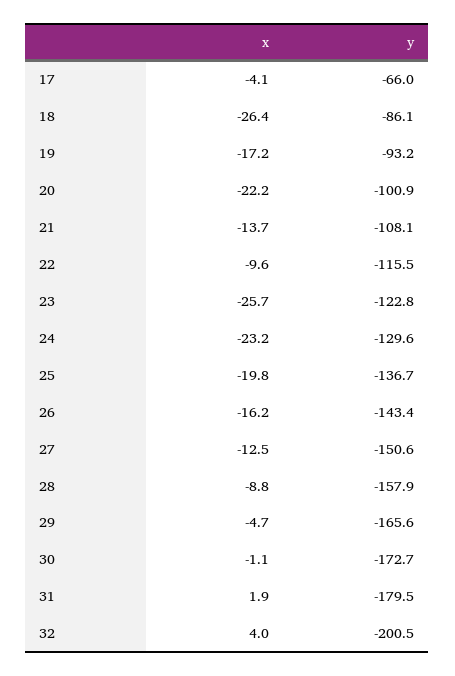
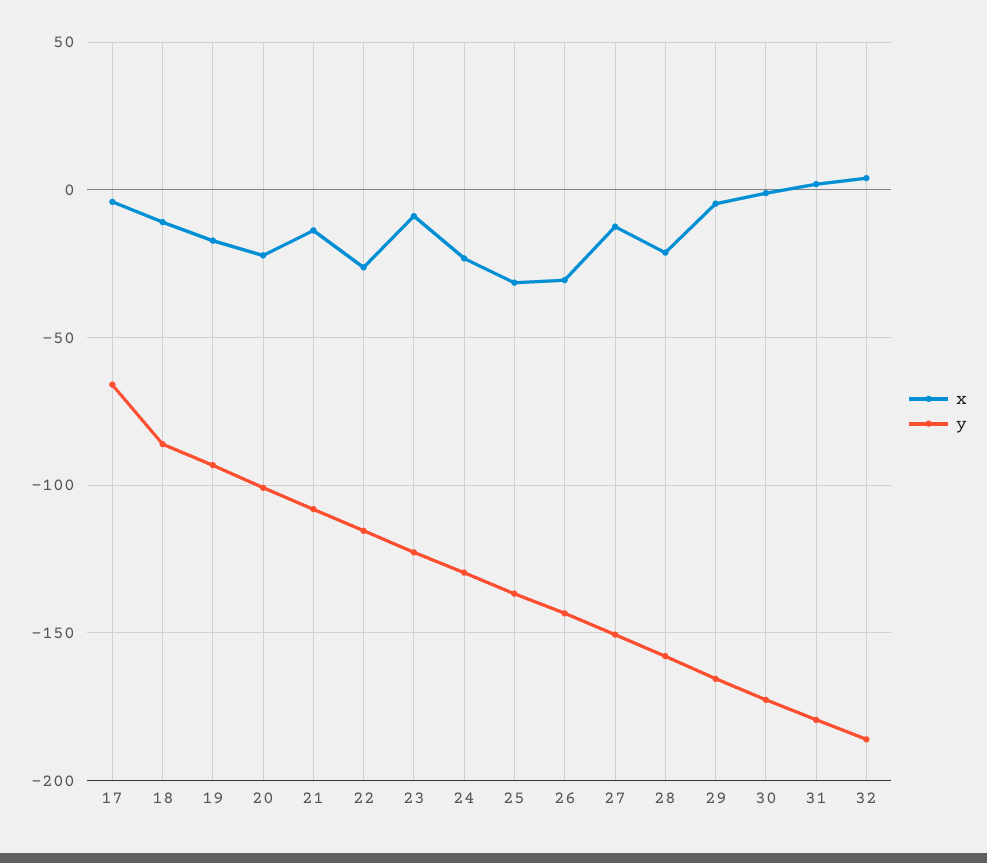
  {
    "x": {
      "17": -4.1,
-     "18": -26.4,
+     "18": -10,
      "19": -17.2,
      "20": -22.2,
      "21": -13.7,
-     "22": -9.6,
+     "22": -25,
-     "23": -25.7,
+     "23": -10,
      "24": -23.2,
-     "25": -19.8,
+     "25": -30,
-     "26": -16.2,
+     "26": -30,
      "27": -12.5,
-     "28": -8.8,
+     "28": -20,
      "29": -4.7,
      "30": -1.1,
      "31": 1.9,
      "32": 4
    },
    "y": {
      "17": -66,
      "18": -86.1,
      "19": -93.2,
      "20": -100.9,
      "21": -108.1,
      "22": -115.5,
      "23": -122.8,
      "24": -129.6,
      "25": -136.7,
      "26": -143.4,
      "27": -150.6,
      "28": -157.9,
      "29": -165.6,
      "30": -172.7,
      "31": -179.5,
-     "32": -200.5
+     "32": -185
    }
  }

